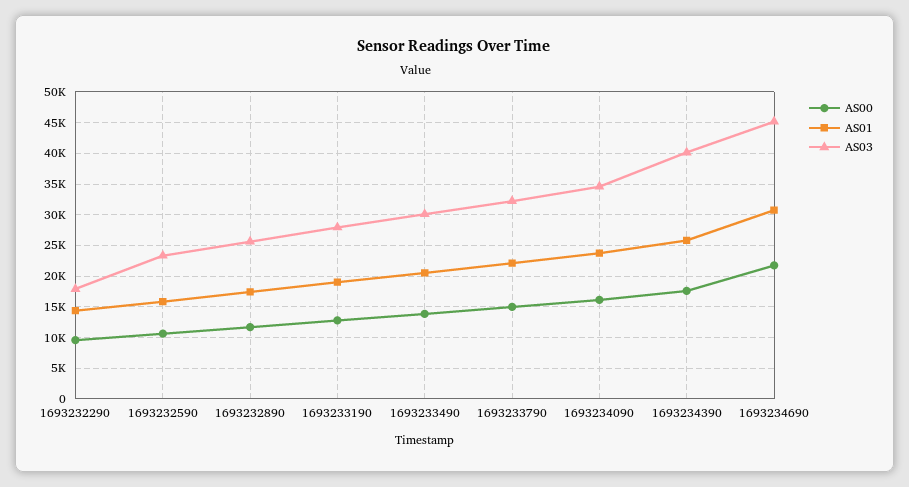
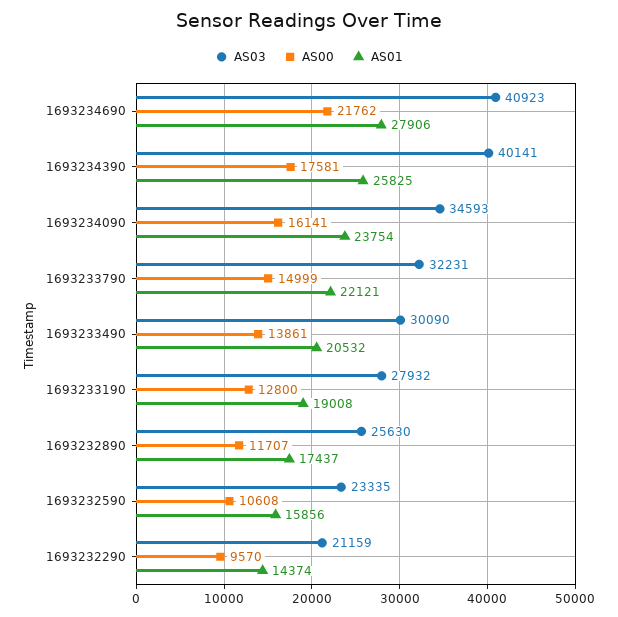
  {
    "AS00": {
      "1693232290": 9570,
      "1693232590": 10608,
      "1693232890": 11707,
      "1693233190": 12800,
      "1693233490": 13861,
      "1693233790": 14999,
      "1693234090": 16141,
      "1693234390": 17581,
      "1693234690": 21762
    },
    "AS01": {
      "1693232290": 14374,
      "1693232590": 15856,
      "1693232890": 17437,
      "1693233190": 19008,
      "1693233490": 20532,
      "1693233790": 22121,
      "1693234090": 23754,
      "1693234390": 25825,
-     "1693234690": 31000
+     "1693234690": 27906
    },
    "AS03": {
-     "1693232290": 18000,
+     "1693232290": 21159,
      "1693232590": 23335,
      "1693232890": 25630,
      "1693233190": 27932,
      "1693233490": 30090,
      "1693233790": 32231,
      "1693234090": 34593,
      "1693234390": 40141,
-     "1693234690": 45000
+     "1693234690": 40923
    }
  }

